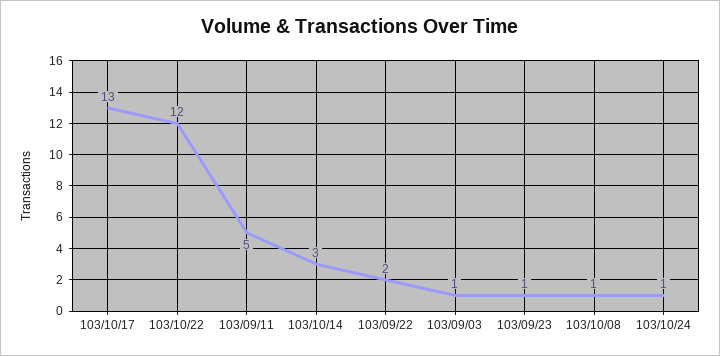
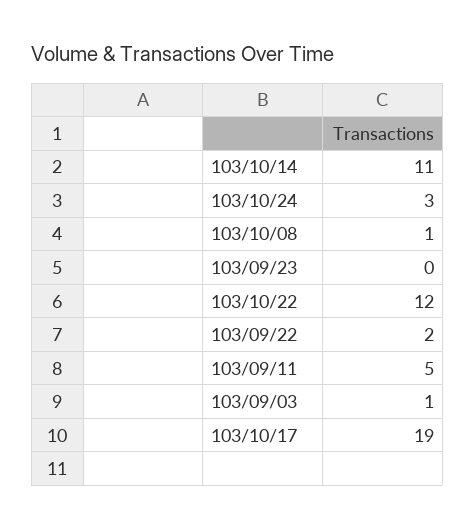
  {
-   "103/10/17": 13,
+   "103/10/17": 19,
    "103/10/22": 12,
    "103/09/11": 5,
-   "103/10/14": 3,
+   "103/10/14": 11,
    "103/09/22": 2,
    "103/09/03": 1,
-   "103/09/23": 1,
+   "103/09/23": 0,
    "103/10/08": 1,
-   "103/10/24": 1
+   "103/10/24": 3
  }

